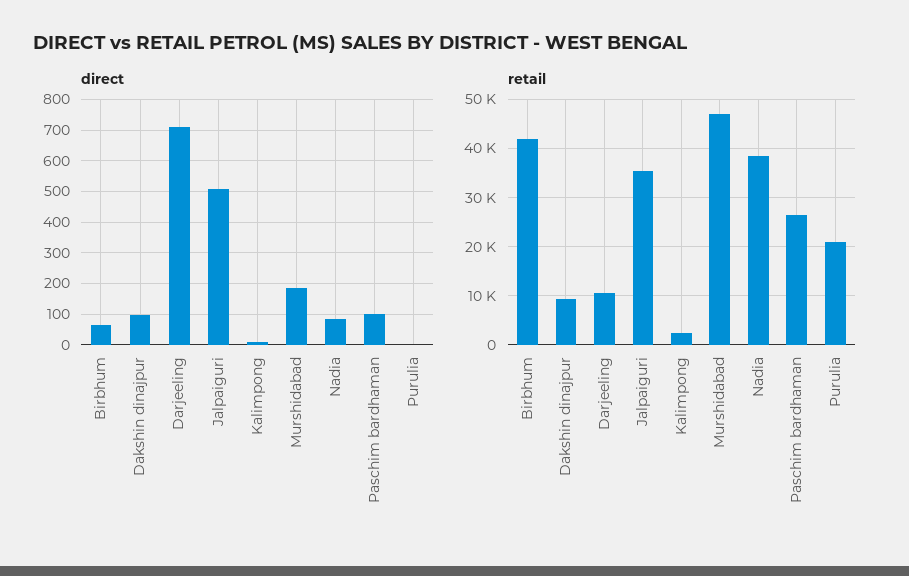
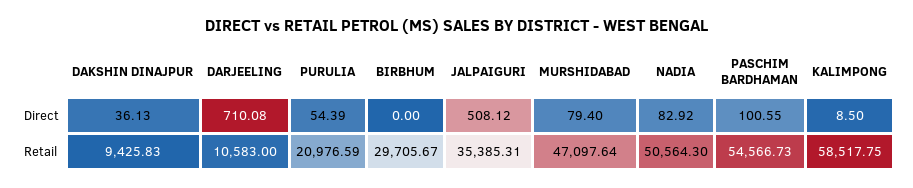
  {
    "direct": {
-     "Birbhum": 60,
+     "Birbhum": 0,
-     "Dakshin dinajpur": 100,
+     "Dakshin dinajpur": 36.13,
      "Darjeeling": 710.08,
      "Jalpaiguri": 508.12,
      "Kalimpong": 8.5,
-     "Murshidabad": 180,
+     "Murshidabad": 79.4,
      "Nadia": 82.92,
      "Paschim bardhaman": 100.55,
-     "Purulia": 0
+     "Purulia": 54.39
    },
    "retail": {
-     "Birbhum": 42000,
+     "Birbhum": 29705.67,
      "Dakshin dinajpur": 9425.83,
      "Darjeeling": 10583,
      "Jalpaiguri": 35385.31,
-     "Kalimpong": 2000,
+     "Kalimpong": 58517.75,
      "Murshidabad": 47097.64,
-     "Nadia": 38000,
+     "Nadia": 50564.3,
-     "Paschim bardhaman": 26000,
+     "Paschim bardhaman": 54566.73,
      "Purulia": 20976.59
    }
  }

